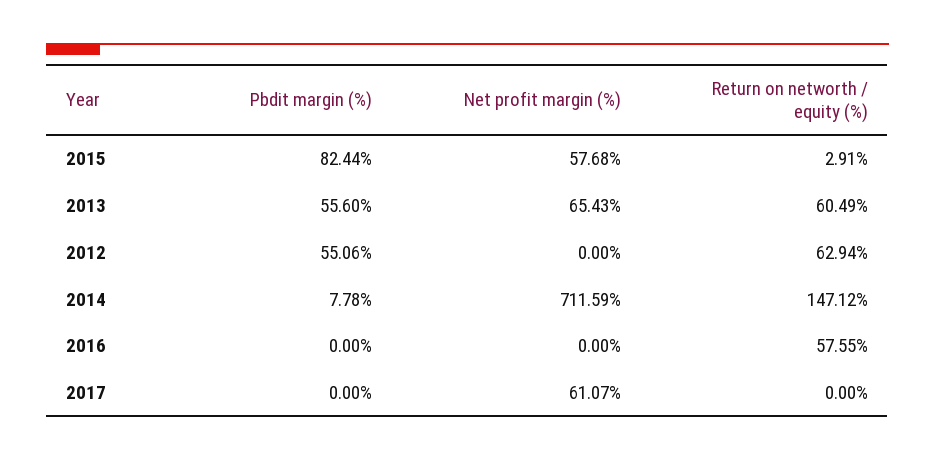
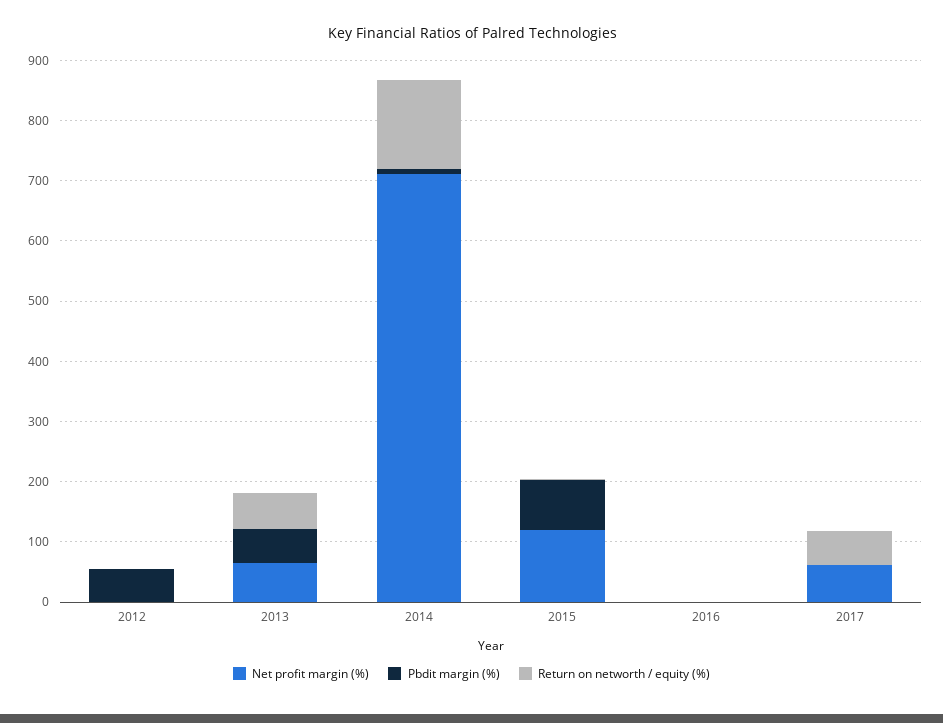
  {
    "Pbdit margin (%)": {
      "2015": 82.44,
      "2013": 55.6,
      "2012": 55.06,
      "2014": 7.78,
      "2016": 0,
      "2017": 0
    },
    "Net profit margin (%)": {
-     "2015": 57.68,
+     "2015": 120,
      "2013": 65.43,
      "2012": 0,
      "2014": 711.59,
      "2016": 0,
      "2017": 61.07
    },
    "Return on networth / equity (%)": {
      "2015": 2.91,
      "2013": 60.49,
-     "2012": 62.94,
+     "2012": 0,
      "2014": 147.12,
-     "2016": 57.55,
+     "2016": 0,
-     "2017": 0
+     "2017": 60
    }
  }

